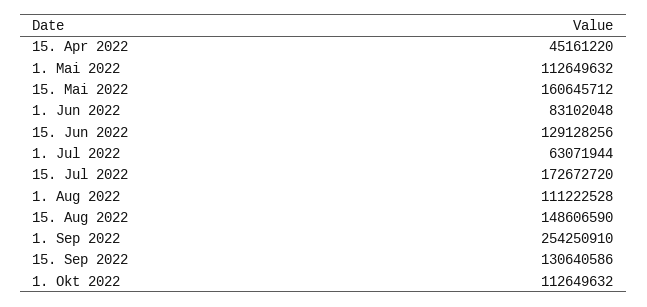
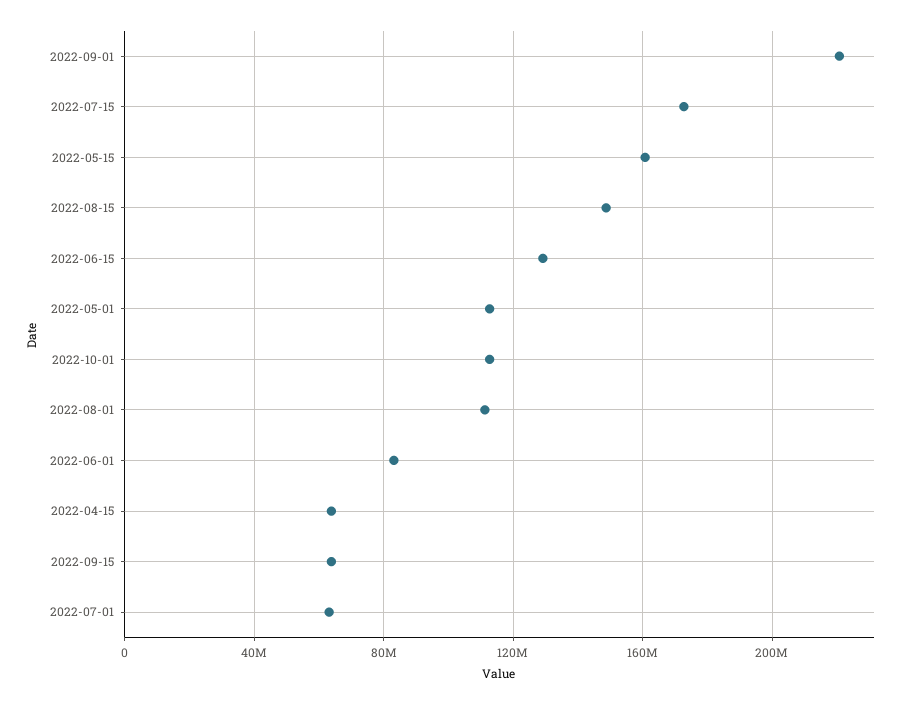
  {
-   "15. Apr 2022": 45161220,
+   "15. Apr 2022": 65000000,
    "1. Mai 2022": 112649632,
    "15. Mai 2022": 160645712,
    "1. Jun 2022": 83102048,
    "15. Jun 2022": 129128256,
    "1. Jul 2022": 63071944,
    "15. Jul 2022": 172672720,
    "1. Aug 2022": 111222528,
    "15. Aug 2022": 148606590,
-   "1. Sep 2022": 254250910,
+   "1. Sep 2022": 220000000,
-   "15. Sep 2022": 130640586,
+   "15. Sep 2022": 65000000,
    "1. Okt 2022": 112649632
  }

